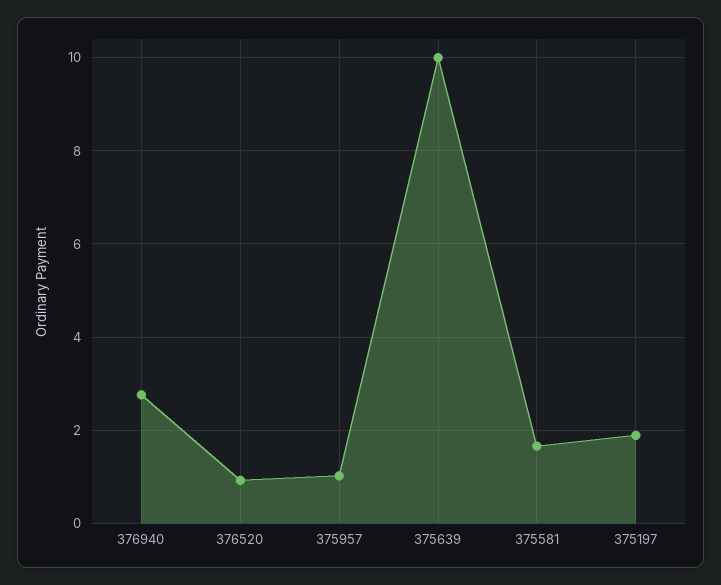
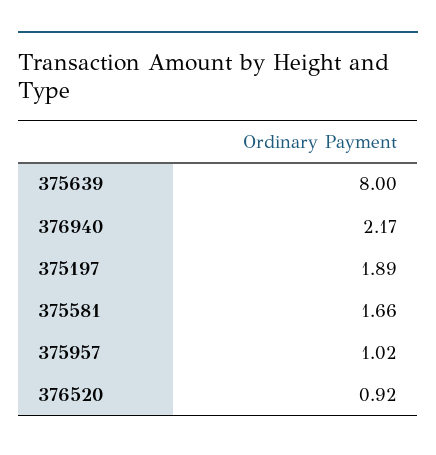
  {
-   "376940": 2.8,
+   "376940": 2.17,
    "376520": 0.92,
    "375957": 1.02,
-   "375639": 10,
+   "375639": 8,
    "375581": 1.66,
    "375197": 1.89
  }

